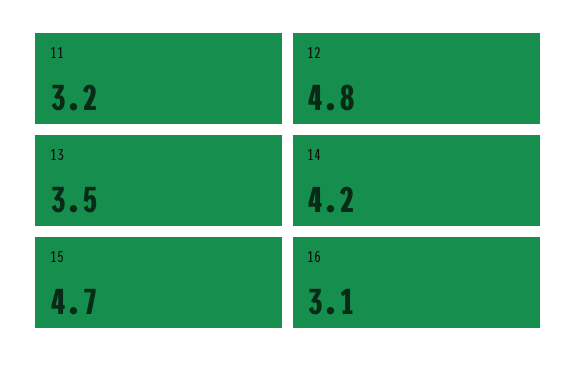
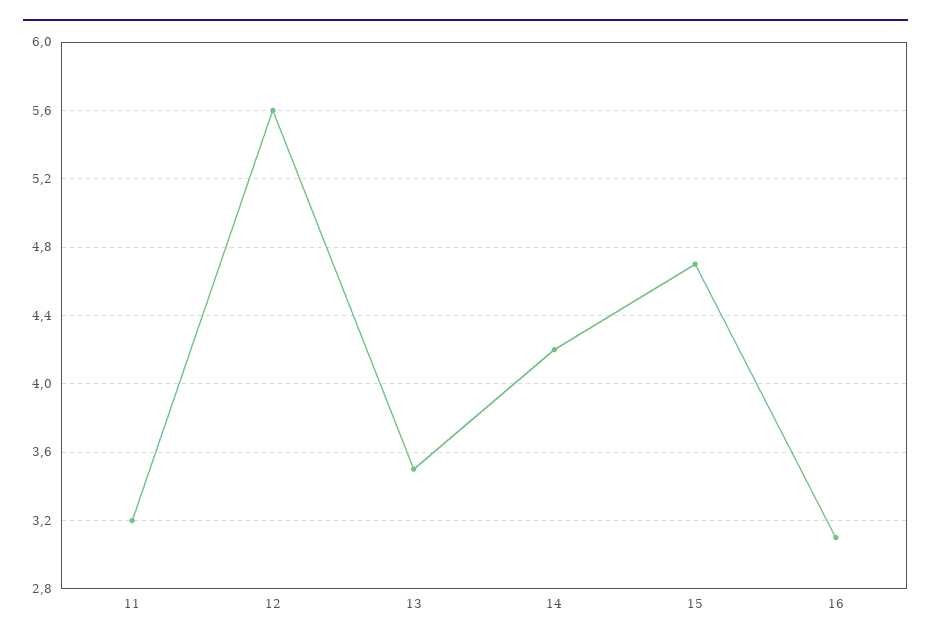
  {
    "11": 3.2,
-   "12": 4.8,
+   "12": 5.6,
    "13": 3.5,
    "14": 4.2,
    "15": 4.7,
    "16": 3.1
  }

